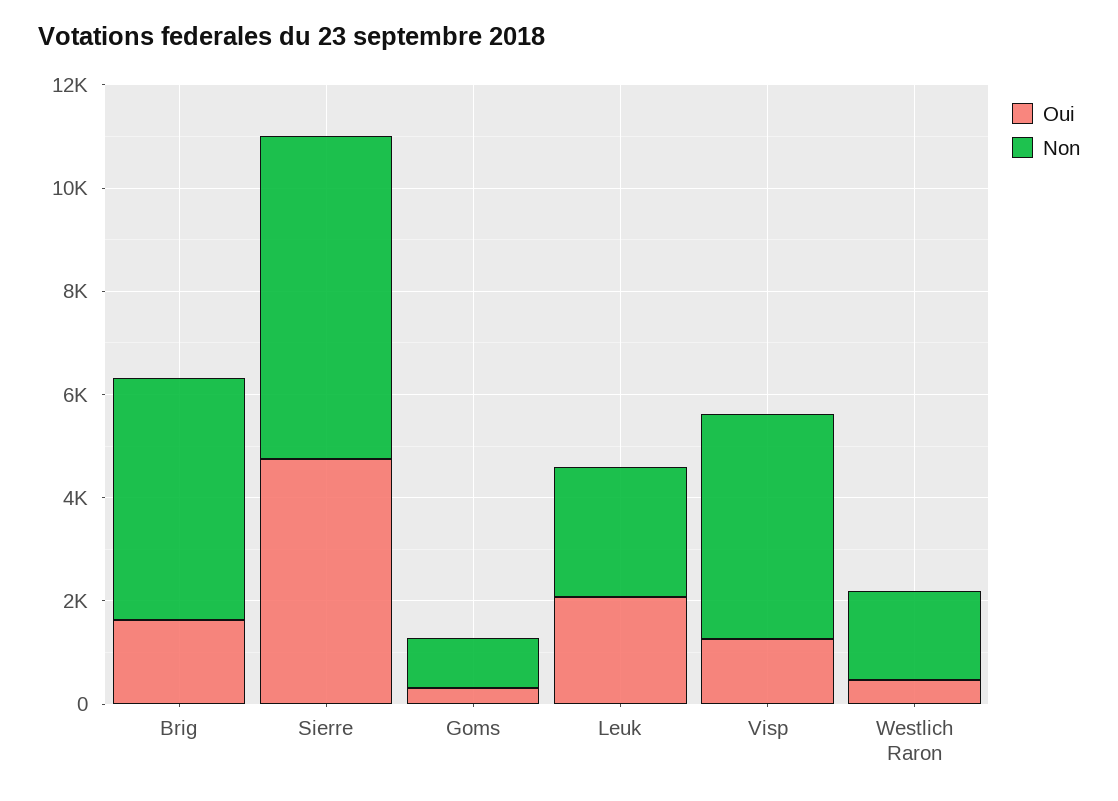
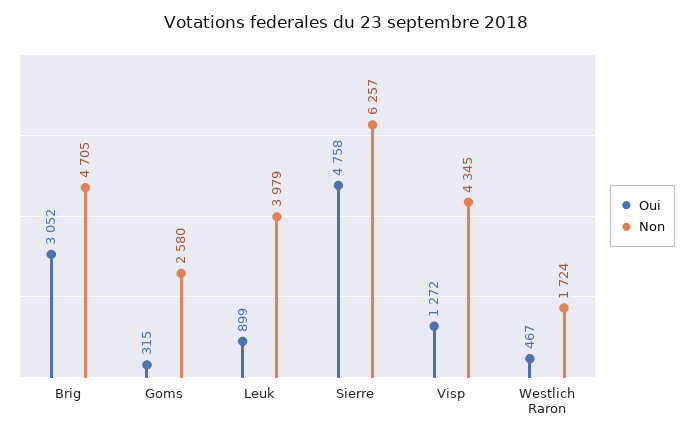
  {
    "Oui": {
-     "Brig": 1500,
+     "Brig": 3052,
      "Sierre": 4758,
      "Goms": 315,
-     "Leuk": 2000,
+     "Leuk": 899,
      "Visp": 1272,
      "Westlich Raron": 467
    },
    "Non": {
      "Brig": 4705,
      "Sierre": 6257,
-     "Goms": 1000,
+     "Goms": 2580,
-     "Leuk": 2500,
+     "Leuk": 3979,
      "Visp": 4345,
      "Westlich Raron": 1724
    }
  }

